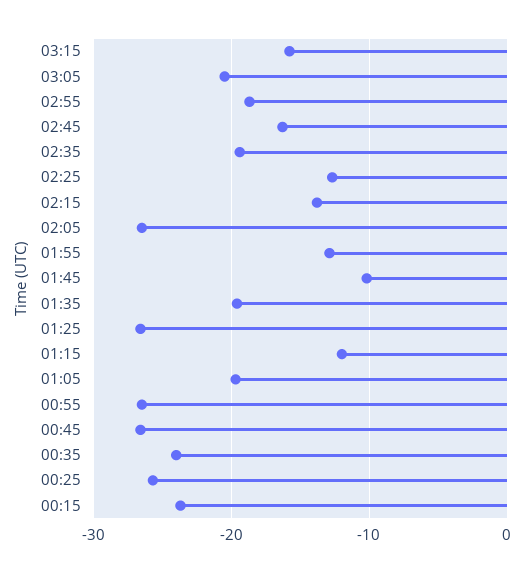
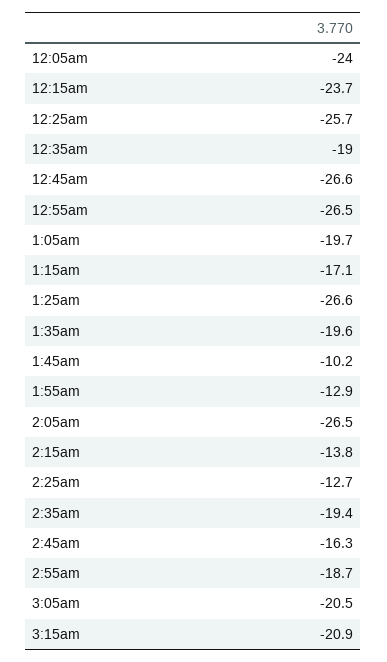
  {
-   "03:15": -16,
+   "03:15": -20.9,
    "03:05": -20.5,
    "02:55": -18.7,
    "02:45": -16.3,
    "02:35": -19.4,
    "02:25": -12.7,
    "02:15": -13.8,
    "02:05": -26.5,
    "01:55": -12.9,
    "01:45": -10.2,
    "01:35": -19.6,
    "01:25": -26.6,
-   "01:15": -12,
+   "01:15": -17.1,
    "01:05": -19.7,
    "00:55": -26.5,
    "00:45": -26.6,
-   "00:35": -24,
+   "00:35": -19,
    "00:25": -25.7,
-   "00:15": -23.7
+   "00:15": -23.7,
+   "12:05am": -24
  }

